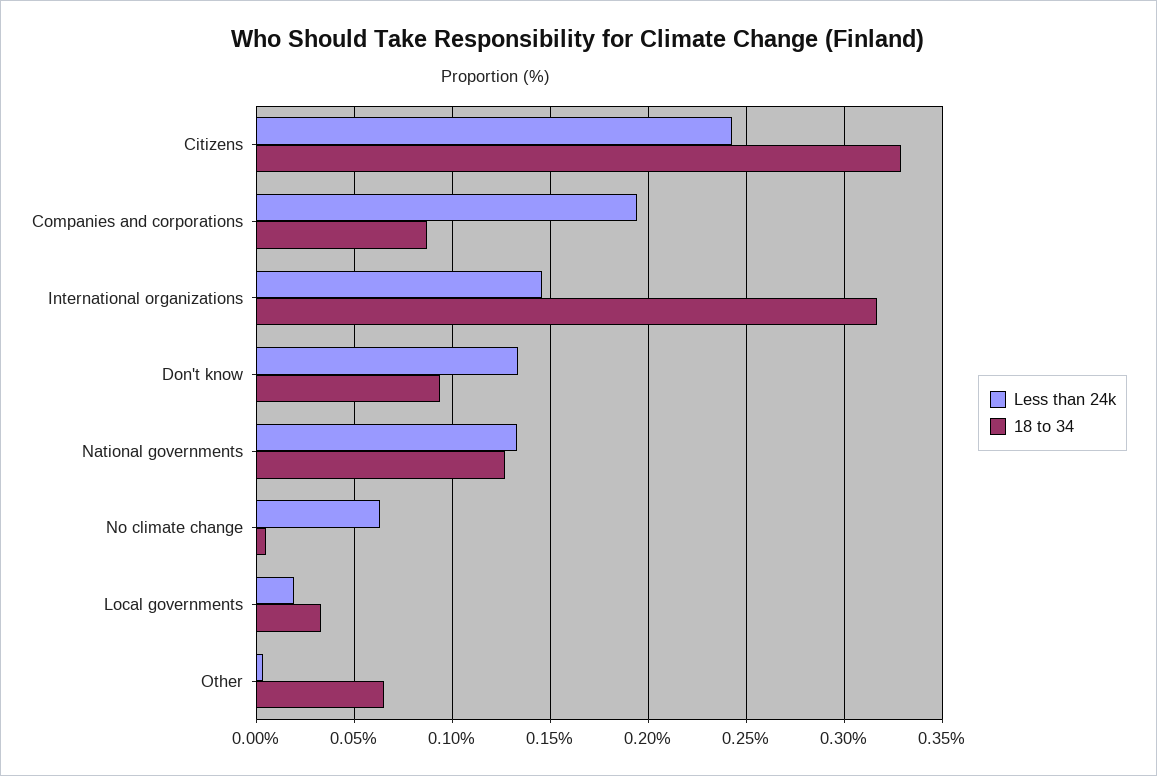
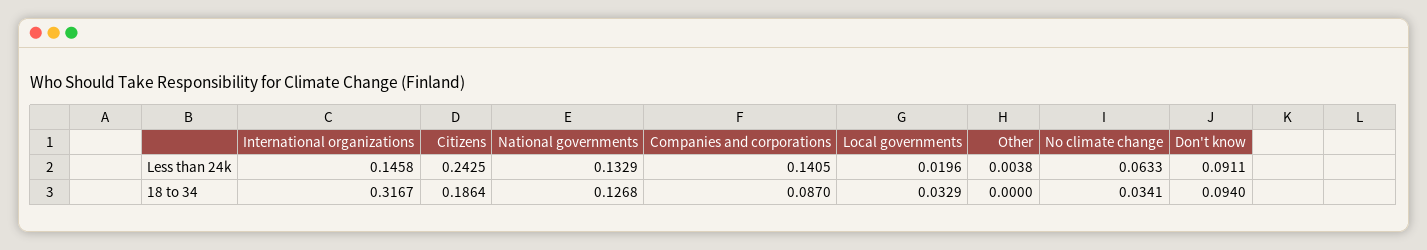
  {
    "Less than 24k": {
      "Citizens": 0.2425,
-     "Companies and corporations": 0.195,
+     "Companies and corporations": 0.1405,
      "International organizations": 0.1458,
-     "Don't know": 0.135,
+     "Don't know": 0.0911,
      "National governments": 0.1329,
      "No climate change": 0.0633,
      "Local governments": 0.0196,
      "Other": 0.0038
    },
    "18 to 34": {
-     "Citizens": 0.33,
+     "Citizens": 0.1864,
      "Companies and corporations": 0.087,
      "International organizations": 0.3167,
      "Don't know": 0.094,
      "National governments": 0.1268,
-     "No climate change": 0.005,
+     "No climate change": 0.0341,
      "Local governments": 0.0329,
-     "Other": 0.065
+     "Other": 0
    }
  }

